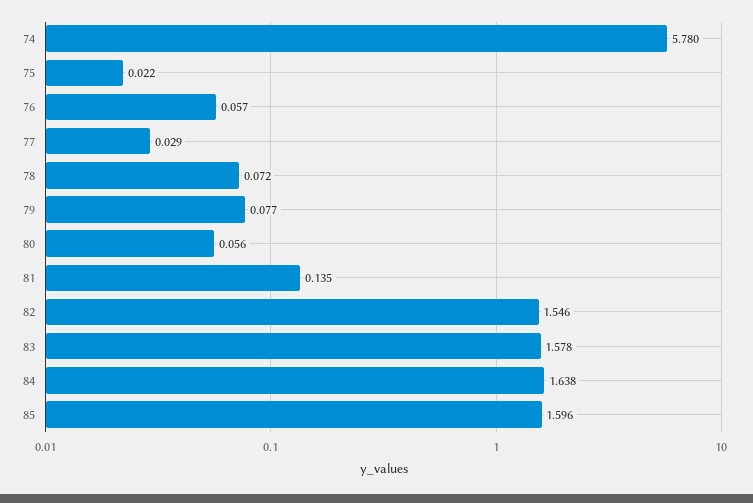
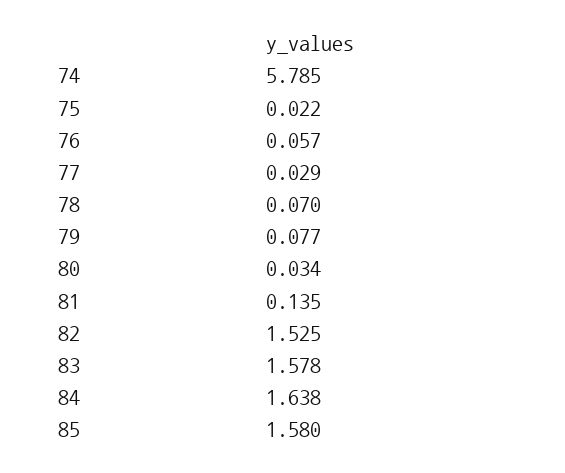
  {
-   "74": 5.78,
+   "74": 5.785,
    "75": 0.022,
    "76": 0.057,
    "77": 0.029,
-   "78": 0.072,
+   "78": 0.07,
    "79": 0.077,
-   "80": 0.056,
+   "80": 0.034,
    "81": 0.135,
-   "82": 1.546,
+   "82": 1.525,
    "83": 1.578,
    "84": 1.638,
-   "85": 1.596
+   "85": 1.58
  }

